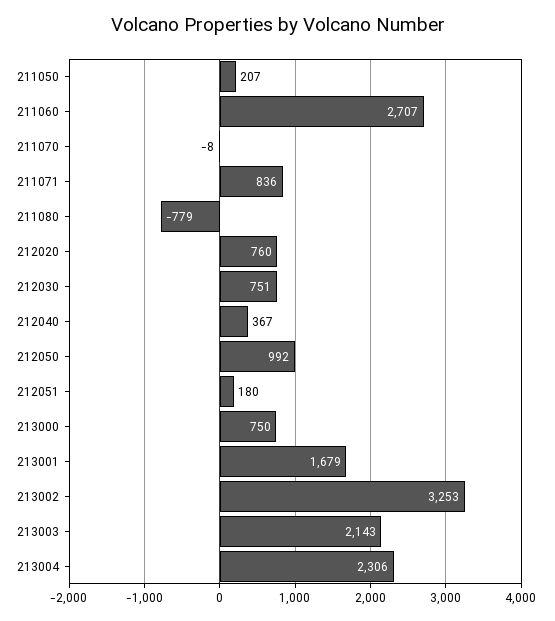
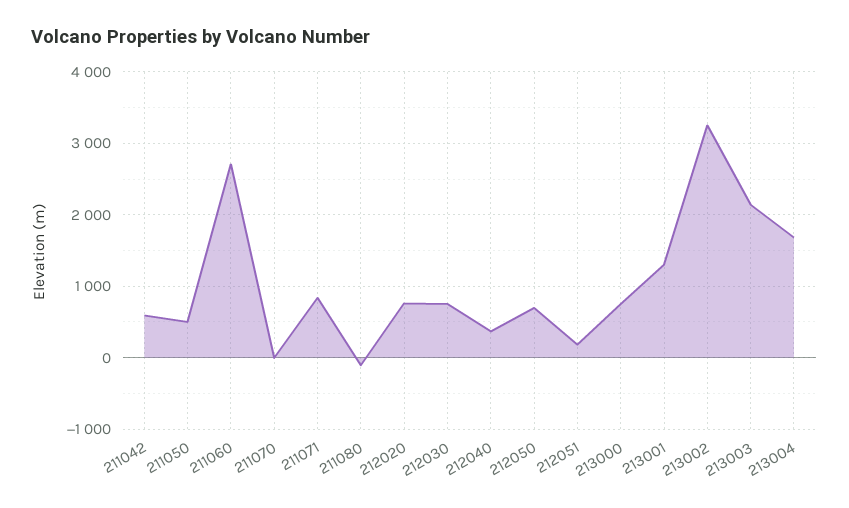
  {
-   "211050": 207,
+   "211050": 500,
    "211060": 2707,
    "211070": -8,
    "211071": 836,
-   "211080": -779,
+   "211080": -100,
    "212020": 760,
    "212030": 751,
    "212040": 367,
-   "212050": 992,
+   "212050": 700,
    "212051": 180,
    "213000": 750,
-   "213001": 1679,
+   "213001": 1300,
    "213002": 3253,
    "213003": 2143,
-   "213004": 2306
+   "213004": 1700,
+   "211042": 600
  }

